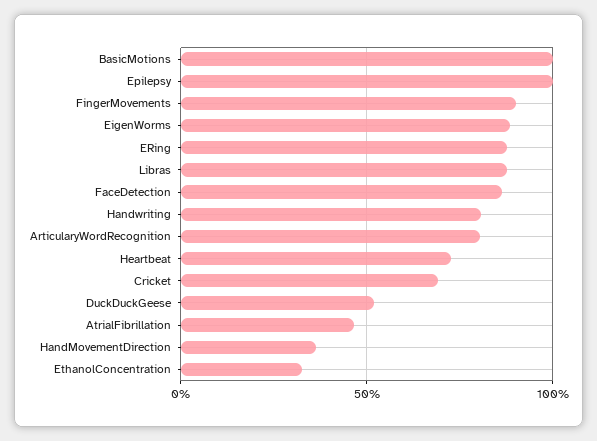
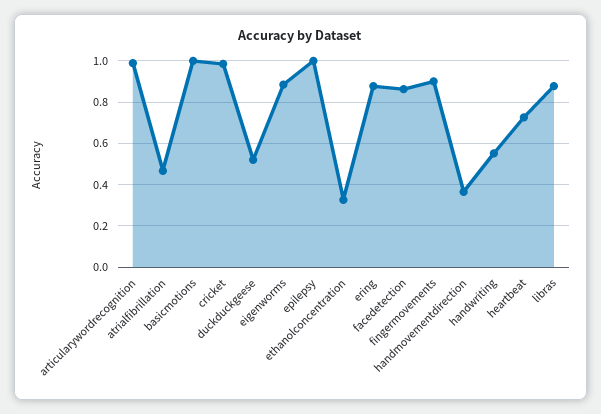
  {
    "BasicMotions": 1,
    "Epilepsy": 1,
    "FingerMovements": 0.9,
    "EigenWorms": 0.9,
    "ERing": 0.9,
    "Libras": 0.9,
    "FaceDetection": 0.85,
-   "Handwriting": 0.8,
+   "Handwriting": 0.55,
-   "ArticularyWordRecognition": 0.8,
+   "ArticularyWordRecognition": 1,
    "Heartbeat": 0.75,
-   "Cricket": 0.7,
+   "Cricket": 1,
    "DuckDuckGeese": 0.5,
    "AtrialFibrillation": 0.45,
    "HandMovementDirection": 0.35,
    "EthanolConcentration": 0.35
  }

